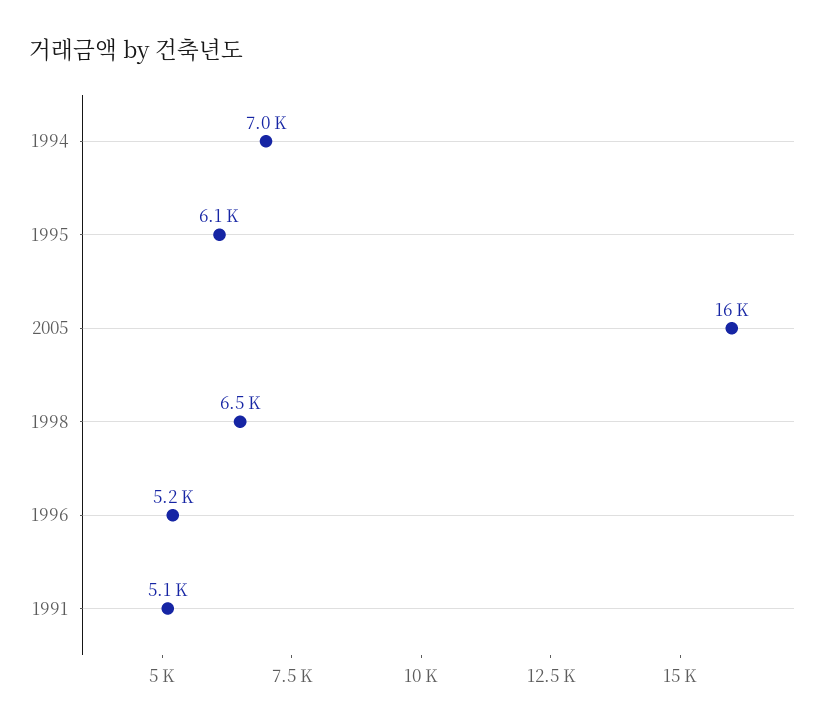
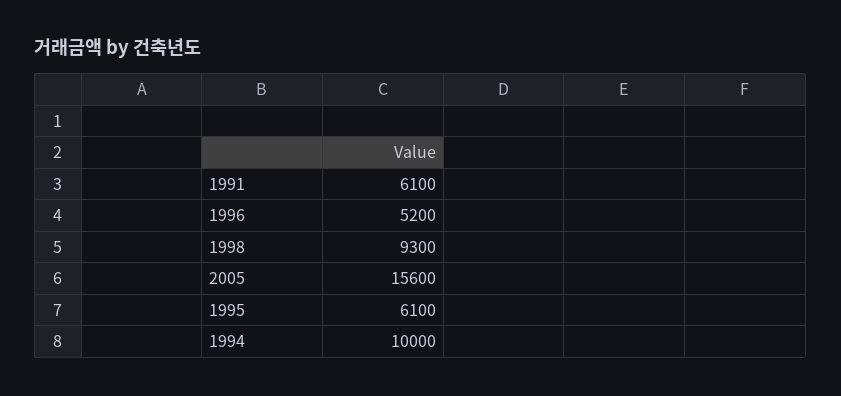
  {
-   "1994": 7000,
+   "1994": 10000,
    "1995": 6100,
    "2005": 15600,
-   "1998": 6500,
+   "1998": 9300,
    "1996": 5200,
-   "1991": 5100
+   "1991": 6100
  }

